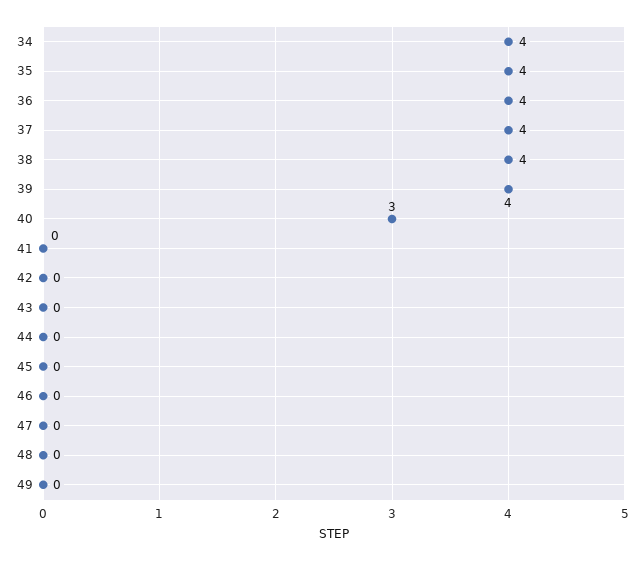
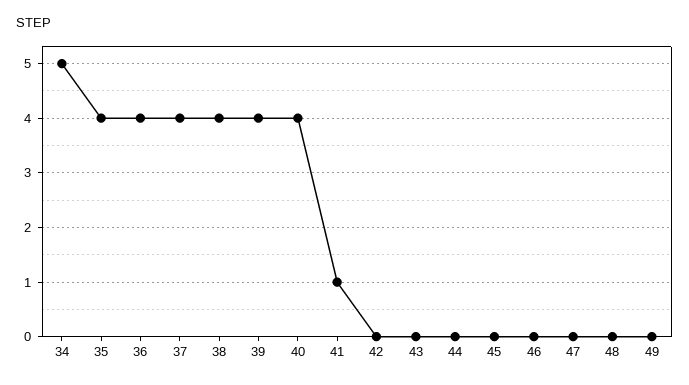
  {
-   "34": 4,
+   "34": 5,
    "35": 4,
    "36": 4,
    "37": 4,
    "38": 4,
    "39": 4,
-   "40": 3,
+   "40": 4,
-   "41": 0,
+   "41": 1,
    "42": 0,
    "43": 0,
    "44": 0,
    "45": 0,
    "46": 0,
    "47": 0,
    "48": 0,
    "49": 0
  }

